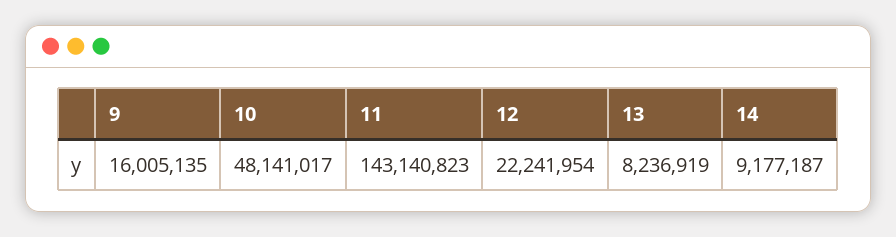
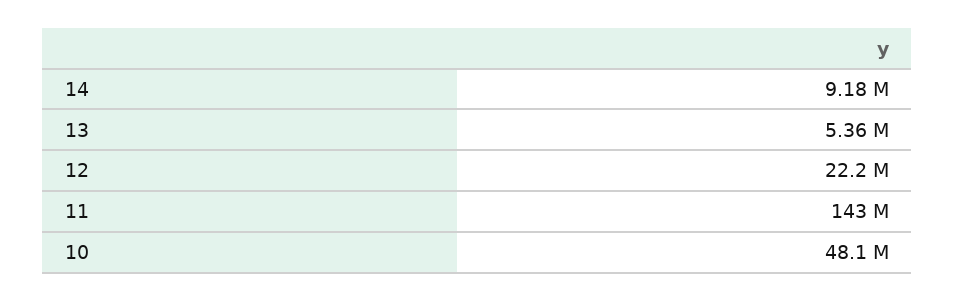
  {
-   "9": 16005135,
    "10": 48141017,
    "11": 143140823,
    "12": 22241954,
-   "13": 8236919,
+   "13": 5360000,
    "14": 9177187
  }

